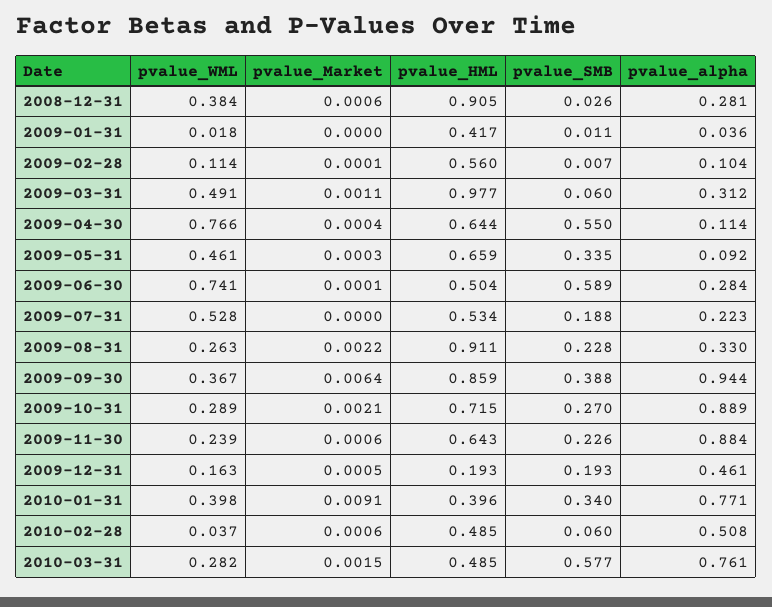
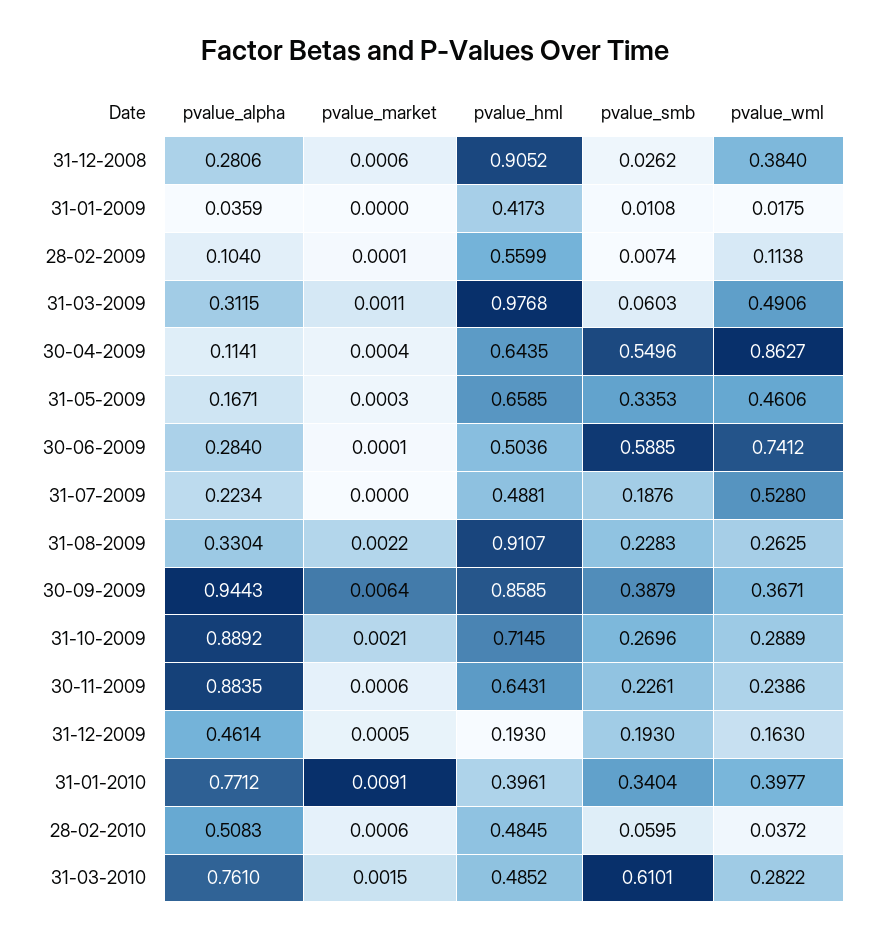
  {
    "pvalue_WML": {
      "2008-12-31": 0.384,
      "2009-01-31": 0.0175,
      "2009-02-28": 0.1138,
      "2009-03-31": 0.4906,
-     "2009-04-30": 0.766,
+     "2009-04-30": 0.8627,
      "2009-05-31": 0.4606,
      "2009-06-30": 0.7412,
      "2009-07-31": 0.528,
      "2009-08-31": 0.2625,
      "2009-09-30": 0.3671,
      "2009-10-31": 0.2889,
      "2009-11-30": 0.2386,
      "2009-12-31": 0.163,
      "2010-01-31": 0.3977,
      "2010-02-28": 0.0372,
      "2010-03-31": 0.2822
    },
    "pvalue_Market": {
      "2008-12-31": 0.0006,
      "2009-01-31": 0,
      "2009-02-28": 0.0001,
      "2009-03-31": 0.0011,
      "2009-04-30": 0.0004,
      "2009-05-31": 0.0003,
      "2009-06-30": 0.0001,
      "2009-07-31": 0,
      "2009-08-31": 0.0022,
      "2009-09-30": 0.0064,
      "2009-10-31": 0.0021,
      "2009-11-30": 0.0006,
      "2009-12-31": 0.0005,
      "2010-01-31": 0.0091,
      "2010-02-28": 0.0006,
      "2010-03-31": 0.0015
    },
    "pvalue_HML": {
      "2008-12-31": 0.9052,
      "2009-01-31": 0.4173,
      "2009-02-28": 0.5599,
      "2009-03-31": 0.9768,
      "2009-04-30": 0.6435,
      "2009-05-31": 0.6585,
      "2009-06-30": 0.5036,
-     "2009-07-31": 0.534,
+     "2009-07-31": 0.4881,
      "2009-08-31": 0.9107,
      "2009-09-30": 0.8585,
      "2009-10-31": 0.7145,
      "2009-11-30": 0.6431,
      "2009-12-31": 0.193,
      "2010-01-31": 0.3961,
      "2010-02-28": 0.4845,
      "2010-03-31": 0.4852
    },
    "pvalue_SMB": {
      "2008-12-31": 0.0262,
      "2009-01-31": 0.0108,
      "2009-02-28": 0.0074,
      "2009-03-31": 0.0603,
      "2009-04-30": 0.5496,
      "2009-05-31": 0.3353,
      "2009-06-30": 0.5885,
      "2009-07-31": 0.1876,
      "2009-08-31": 0.2283,
      "2009-09-30": 0.3879,
      "2009-10-31": 0.2696,
      "2009-11-30": 0.2261,
      "2009-12-31": 0.193,
      "2010-01-31": 0.3404,
      "2010-02-28": 0.0595,
-     "2010-03-31": 0.577
+     "2010-03-31": 0.6101
    },
    "pvalue_alpha": {
      "2008-12-31": 0.2806,
      "2009-01-31": 0.0359,
      "2009-02-28": 0.104,
      "2009-03-31": 0.3115,
      "2009-04-30": 0.1141,
-     "2009-05-31": 0.092,
+     "2009-05-31": 0.1671,
      "2009-06-30": 0.284,
      "2009-07-31": 0.2234,
      "2009-08-31": 0.3304,
      "2009-09-30": 0.9443,
      "2009-10-31": 0.8892,
      "2009-11-30": 0.8835,
      "2009-12-31": 0.4614,
      "2010-01-31": 0.7712,
      "2010-02-28": 0.5083,
      "2010-03-31": 0.761
    }
  }

